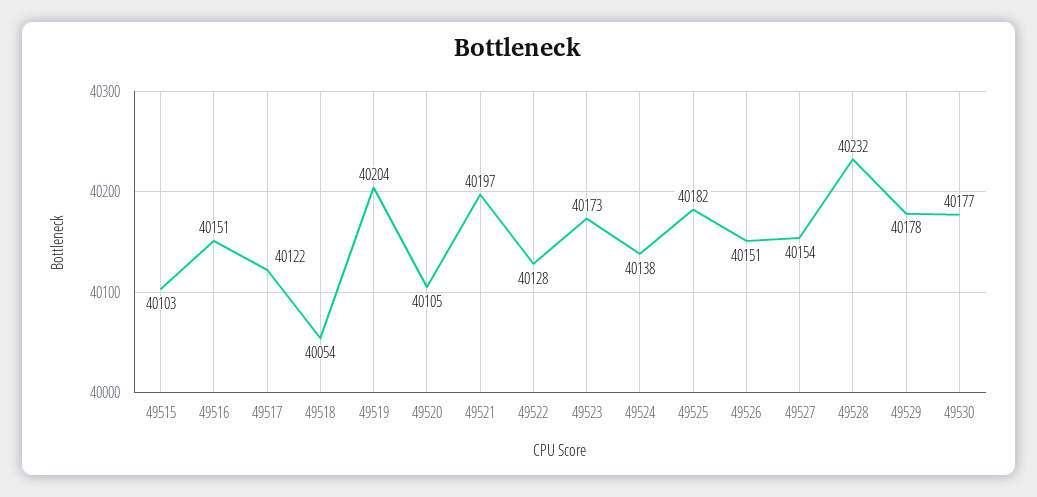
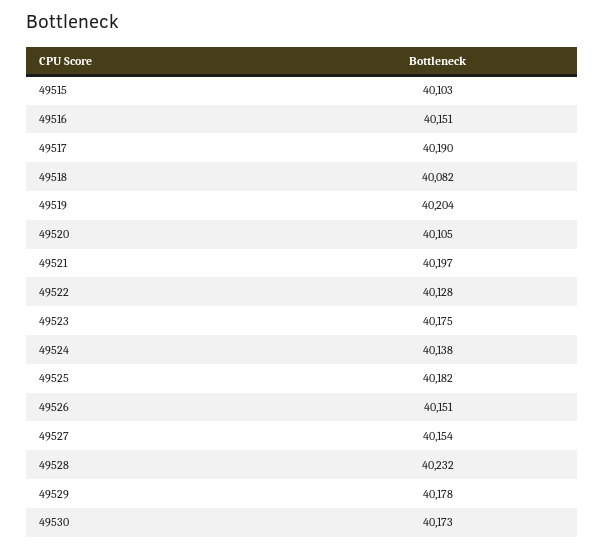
  {
    "49515": 40103,
    "49516": 40151,
-   "49517": 40122,
+   "49517": 40190,
-   "49518": 40054,
+   "49518": 40082,
    "49519": 40204,
    "49520": 40105,
    "49521": 40197,
    "49522": 40128,
-   "49523": 40173,
+   "49523": 40175,
    "49524": 40138,
    "49525": 40182,
    "49526": 40151,
    "49527": 40154,
    "49528": 40232,
    "49529": 40178,
-   "49530": 40177
+   "49530": 40173
  }

